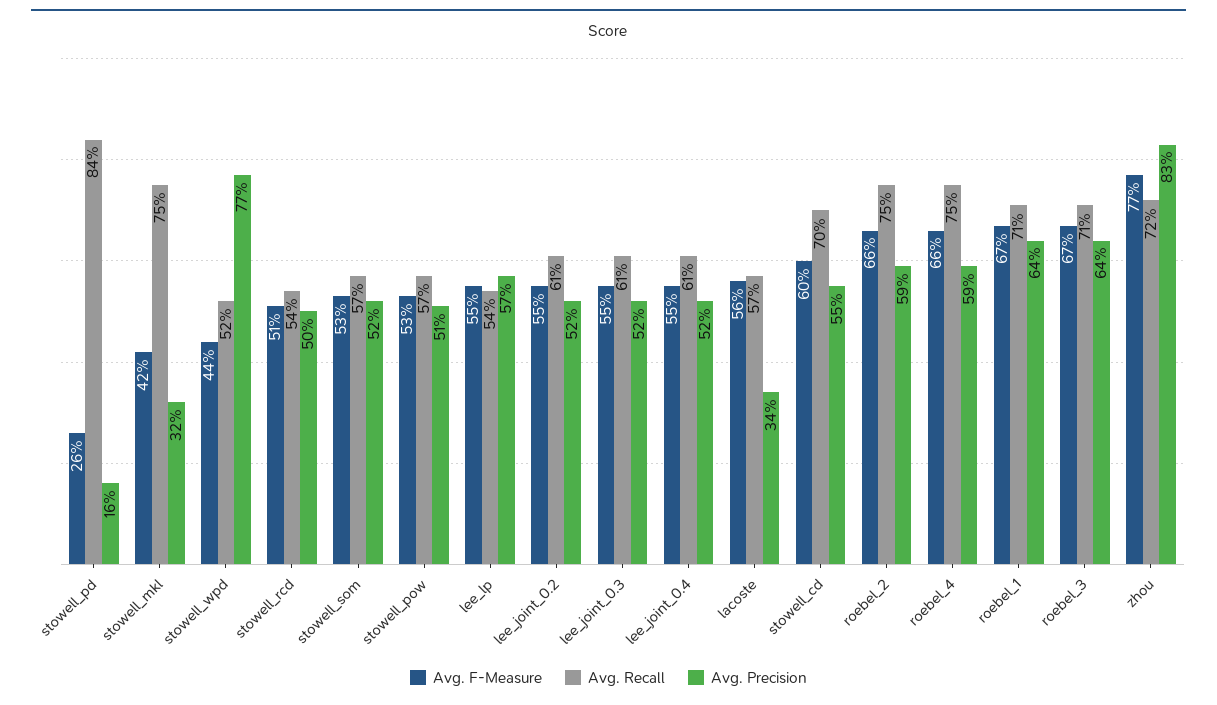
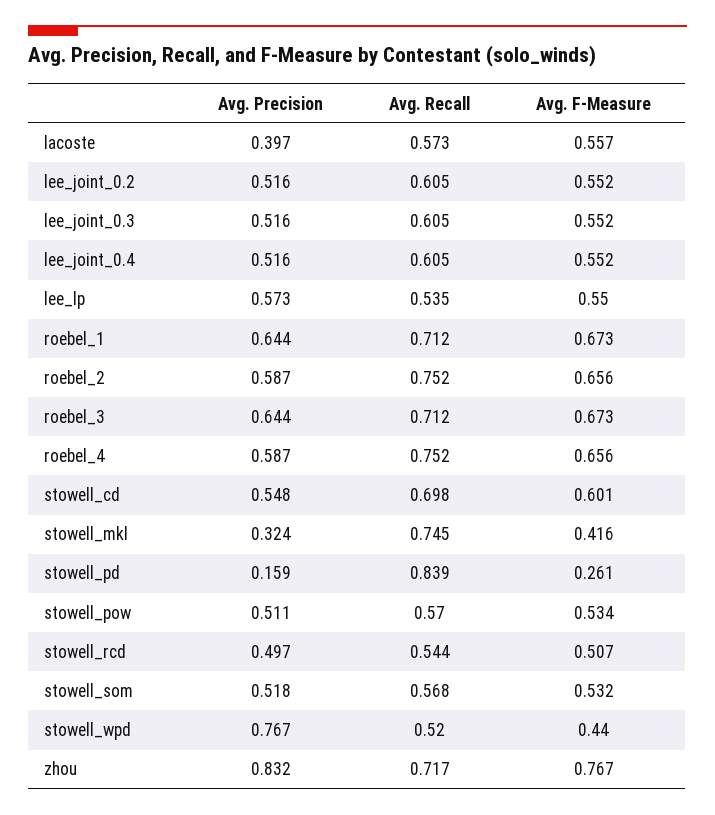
  {
    "Avg. F-Measure": {
      "stowell_pd": 0.261,
      "stowell_mkl": 0.416,
      "stowell_wpd": 0.44,
      "stowell_rcd": 0.507,
      "stowell_som": 0.532,
      "stowell_pow": 0.534,
      "lee_lp": 0.55,
      "lee_joint_0.2": 0.552,
      "lee_joint_0.3": 0.552,
      "lee_joint_0.4": 0.552,
      "lacoste": 0.557,
      "stowell_cd": 0.601,
      "roebel_2": 0.656,
      "roebel_4": 0.656,
      "roebel_1": 0.673,
      "roebel_3": 0.673,
      "zhou": 0.767
    },
    "Avg. Recall": {
      "stowell_pd": 0.839,
      "stowell_mkl": 0.745,
      "stowell_wpd": 0.52,
      "stowell_rcd": 0.544,
      "stowell_som": 0.568,
      "stowell_pow": 0.57,
      "lee_lp": 0.535,
      "lee_joint_0.2": 0.605,
      "lee_joint_0.3": 0.605,
      "lee_joint_0.4": 0.605,
      "lacoste": 0.573,
      "stowell_cd": 0.698,
      "roebel_2": 0.752,
      "roebel_4": 0.752,
      "roebel_1": 0.712,
      "roebel_3": 0.712,
      "zhou": 0.717
    },
    "Avg. Precision": {
      "stowell_pd": 0.159,
      "stowell_mkl": 0.324,
      "stowell_wpd": 0.767,
      "stowell_rcd": 0.497,
      "stowell_som": 0.518,
      "stowell_pow": 0.511,
      "lee_lp": 0.573,
      "lee_joint_0.2": 0.516,
      "lee_joint_0.3": 0.516,
      "lee_joint_0.4": 0.516,
-     "lacoste": 0.34,
+     "lacoste": 0.397,
      "stowell_cd": 0.548,
      "roebel_2": 0.587,
      "roebel_4": 0.587,
      "roebel_1": 0.644,
      "roebel_3": 0.644,
      "zhou": 0.832
    }
  }

